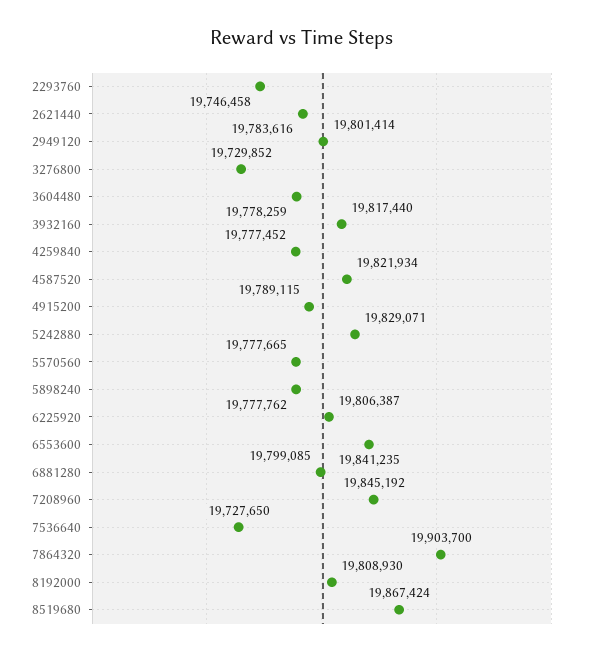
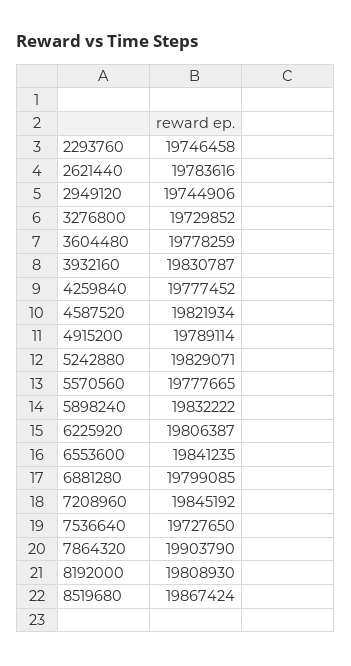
  {
    "2293760": 19746458,
    "2621440": 19783616,
-   "2949120": 19801414,
+   "2949120": 19744906,
    "3276800": 19729852,
    "3604480": 19778259,
-   "3932160": 19817440,
+   "3932160": 19830787,
    "4259840": 19777452,
    "4587520": 19821934,
-   "4915200": 19789115,
+   "4915200": 19789114,
    "5242880": 19829071,
    "5570560": 19777665,
-   "5898240": 19777762,
+   "5898240": 19832222,
    "6225920": 19806387,
    "6553600": 19841235,
    "6881280": 19799085,
    "7208960": 19845192,
    "7536640": 19727650,
-   "7864320": 19903700,
+   "7864320": 19903790,
    "8192000": 19808930,
    "8519680": 19867424
  }

